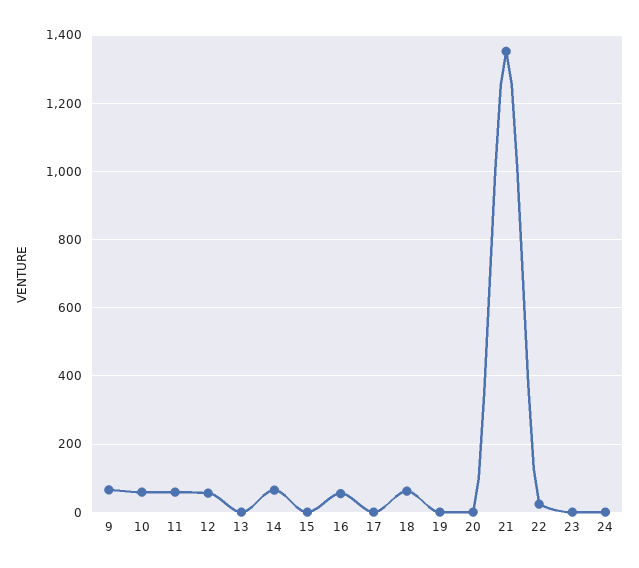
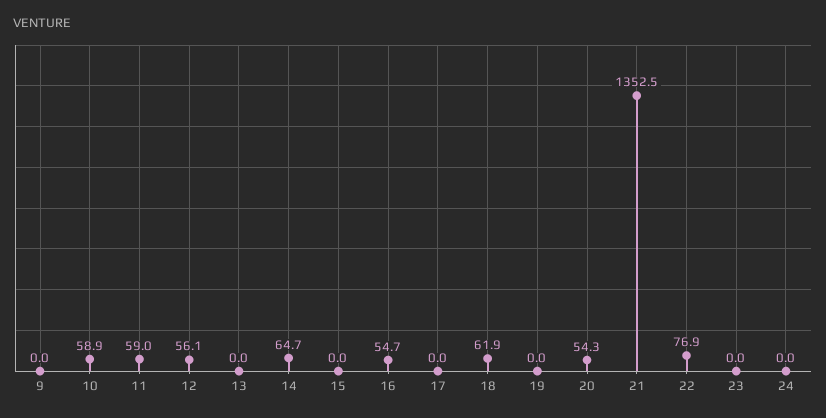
  {
-   "9": 60,
+   "9": 0,
    "10": 58.9,
    "11": 59,
    "12": 56.1,
    "13": 0,
    "14": 64.7,
    "15": 0,
    "16": 54.7,
    "17": 0,
    "18": 61.9,
    "19": 0,
-   "20": 0,
+   "20": 54.3,
    "21": 1352.5,
-   "22": 20,
+   "22": 76.9,
    "23": 0,
    "24": 0
  }

